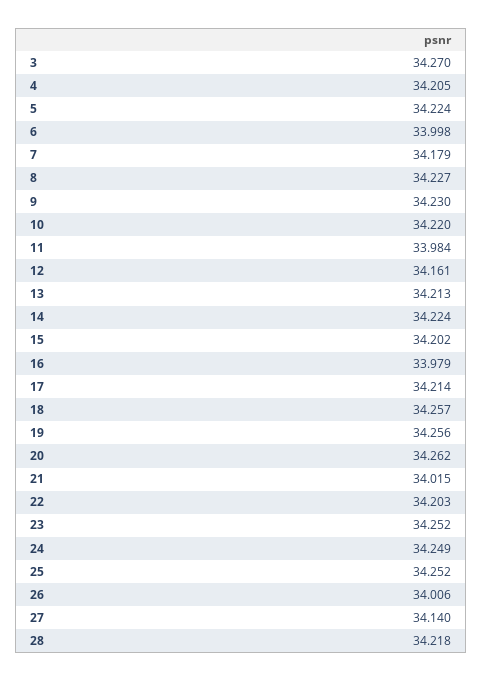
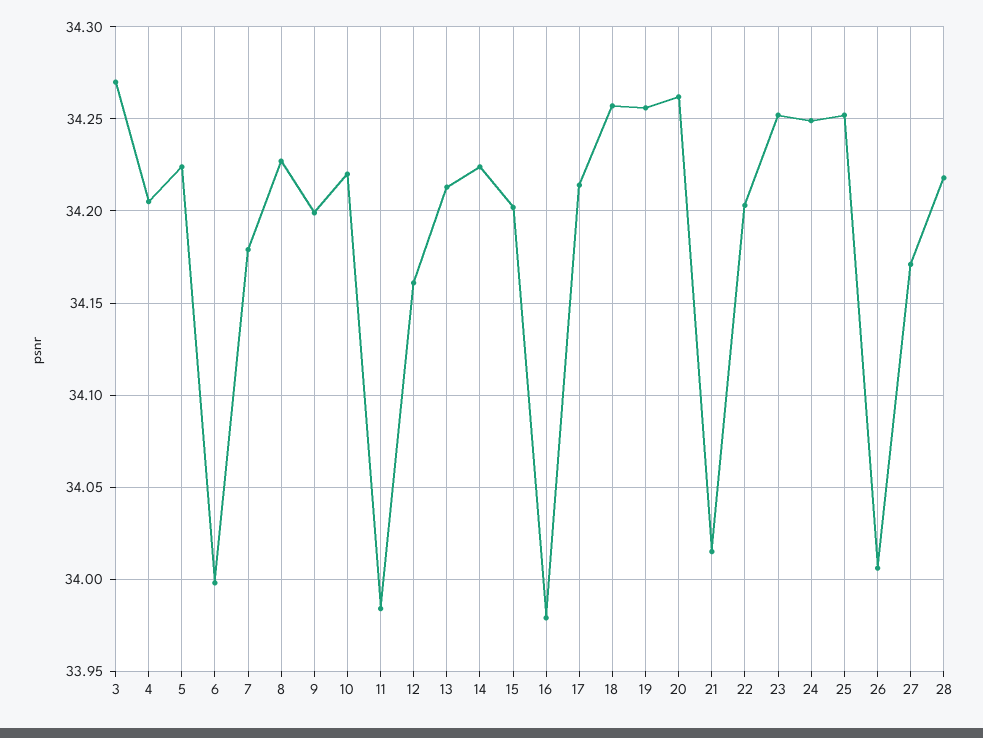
  {
    "3": 34.27,
    "4": 34.205,
    "5": 34.224,
    "6": 33.998,
    "7": 34.179,
    "8": 34.227,
-   "9": 34.23,
+   "9": 34.2,
    "10": 34.22,
    "11": 33.984,
    "12": 34.161,
    "13": 34.213,
    "14": 34.224,
    "15": 34.202,
    "16": 33.979,
    "17": 34.214,
    "18": 34.257,
    "19": 34.256,
    "20": 34.262,
    "21": 34.015,
    "22": 34.203,
    "23": 34.252,
    "24": 34.249,
    "25": 34.252,
    "26": 34.006,
-   "27": 34.14,
+   "27": 34.17,
    "28": 34.218
  }

